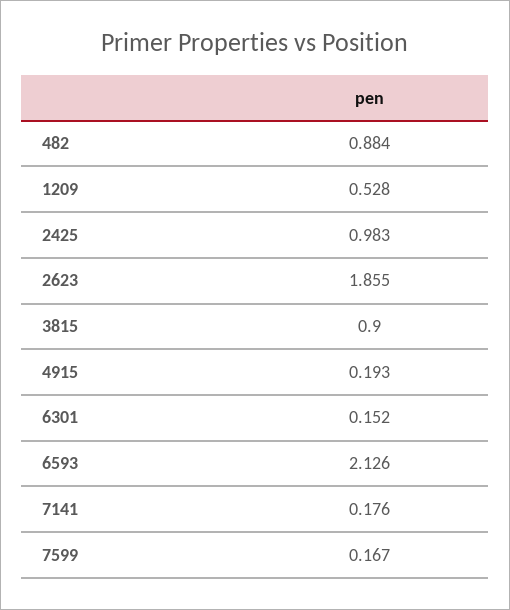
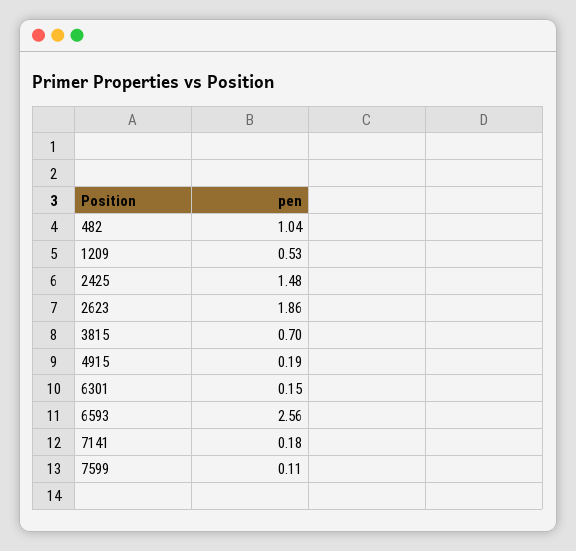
  {
-   "482": 0.884,
+   "482": 1.04,
    "1209": 0.528,
-   "2425": 0.983,
+   "2425": 1.48,
    "2623": 1.855,
-   "3815": 0.9,
+   "3815": 0.7,
    "4915": 0.193,
    "6301": 0.152,
-   "6593": 2.126,
+   "6593": 2.56,
    "7141": 0.176,
-   "7599": 0.167
+   "7599": 0.11
  }

